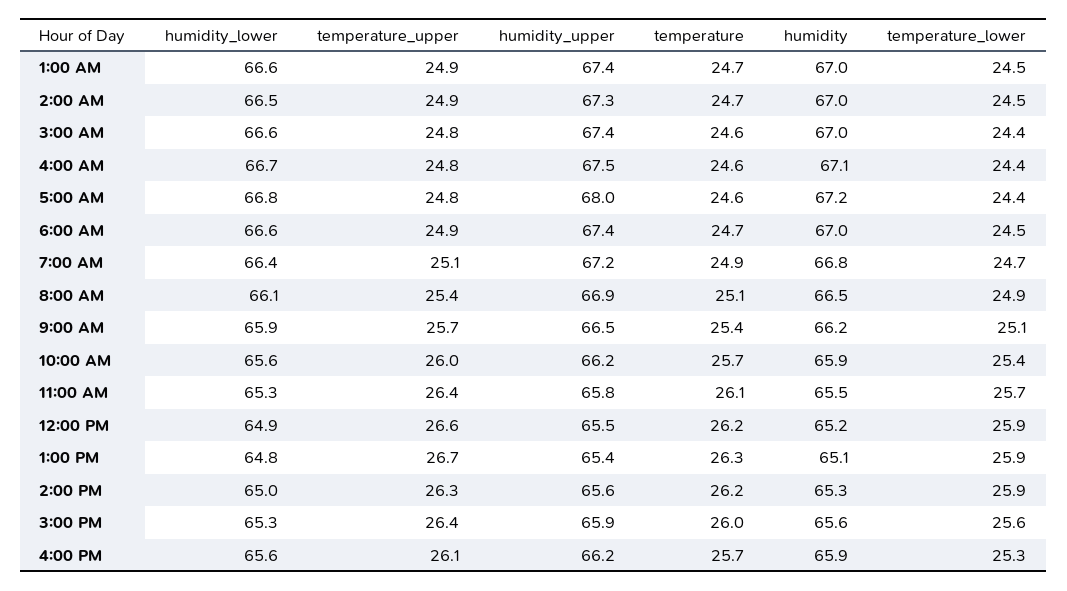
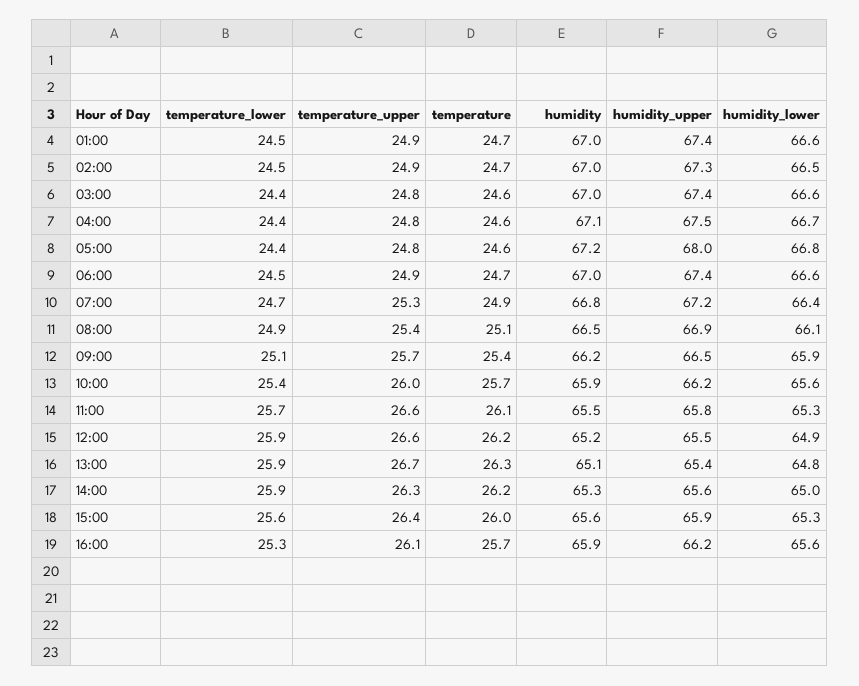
  {
    "humidity_lower": {
      "1:00 AM": 66.6,
      "2:00 AM": 66.5,
      "3:00 AM": 66.6,
      "4:00 AM": 66.7,
      "5:00 AM": 66.8,
      "6:00 AM": 66.6,
      "7:00 AM": 66.4,
      "8:00 AM": 66.1,
      "9:00 AM": 65.9,
      "10:00 AM": 65.6,
      "11:00 AM": 65.3,
      "12:00 PM": 64.9,
      "1:00 PM": 64.8,
      "2:00 PM": 65,
      "3:00 PM": 65.3,
      "4:00 PM": 65.6
    },
    "temperature_upper": {
      "1:00 AM": 24.9,
      "2:00 AM": 24.9,
      "3:00 AM": 24.8,
      "4:00 AM": 24.8,
      "5:00 AM": 24.8,
      "6:00 AM": 24.9,
-     "7:00 AM": 25.1,
+     "7:00 AM": 25.3,
      "8:00 AM": 25.4,
      "9:00 AM": 25.7,
      "10:00 AM": 26,
-     "11:00 AM": 26.4,
+     "11:00 AM": 26.6,
      "12:00 PM": 26.6,
      "1:00 PM": 26.7,
      "2:00 PM": 26.3,
      "3:00 PM": 26.4,
      "4:00 PM": 26.1
    },
    "humidity_upper": {
      "1:00 AM": 67.4,
      "2:00 AM": 67.3,
      "3:00 AM": 67.4,
      "4:00 AM": 67.5,
      "5:00 AM": 68,
      "6:00 AM": 67.4,
      "7:00 AM": 67.2,
      "8:00 AM": 66.9,
      "9:00 AM": 66.5,
      "10:00 AM": 66.2,
      "11:00 AM": 65.8,
      "12:00 PM": 65.5,
      "1:00 PM": 65.4,
      "2:00 PM": 65.6,
      "3:00 PM": 65.9,
      "4:00 PM": 66.2
    },
    "temperature": {
      "1:00 AM": 24.7,
      "2:00 AM": 24.7,
      "3:00 AM": 24.6,
      "4:00 AM": 24.6,
      "5:00 AM": 24.6,
      "6:00 AM": 24.7,
      "7:00 AM": 24.9,
      "8:00 AM": 25.1,
      "9:00 AM": 25.4,
      "10:00 AM": 25.7,
      "11:00 AM": 26.1,
      "12:00 PM": 26.2,
      "1:00 PM": 26.3,
      "2:00 PM": 26.2,
      "3:00 PM": 26,
      "4:00 PM": 25.7
    },
    "humidity": {
      "1:00 AM": 67,
      "2:00 AM": 67,
      "3:00 AM": 67,
      "4:00 AM": 67.1,
      "5:00 AM": 67.2,
      "6:00 AM": 67,
      "7:00 AM": 66.8,
      "8:00 AM": 66.5,
      "9:00 AM": 66.2,
      "10:00 AM": 65.9,
      "11:00 AM": 65.5,
      "12:00 PM": 65.2,
      "1:00 PM": 65.1,
      "2:00 PM": 65.3,
      "3:00 PM": 65.6,
      "4:00 PM": 65.9
    },
    "temperature_lower": {
      "1:00 AM": 24.5,
      "2:00 AM": 24.5,
      "3:00 AM": 24.4,
      "4:00 AM": 24.4,
      "5:00 AM": 24.4,
      "6:00 AM": 24.5,
      "7:00 AM": 24.7,
      "8:00 AM": 24.9,
      "9:00 AM": 25.1,
      "10:00 AM": 25.4,
      "11:00 AM": 25.7,
      "12:00 PM": 25.9,
      "1:00 PM": 25.9,
      "2:00 PM": 25.9,
      "3:00 PM": 25.6,
      "4:00 PM": 25.3
    }
  }

